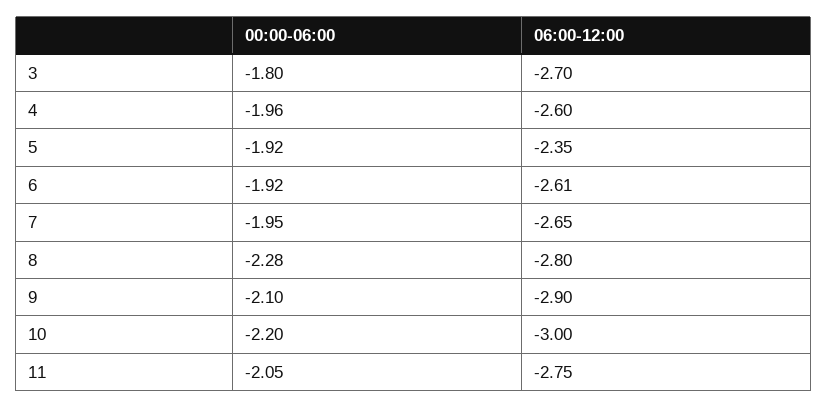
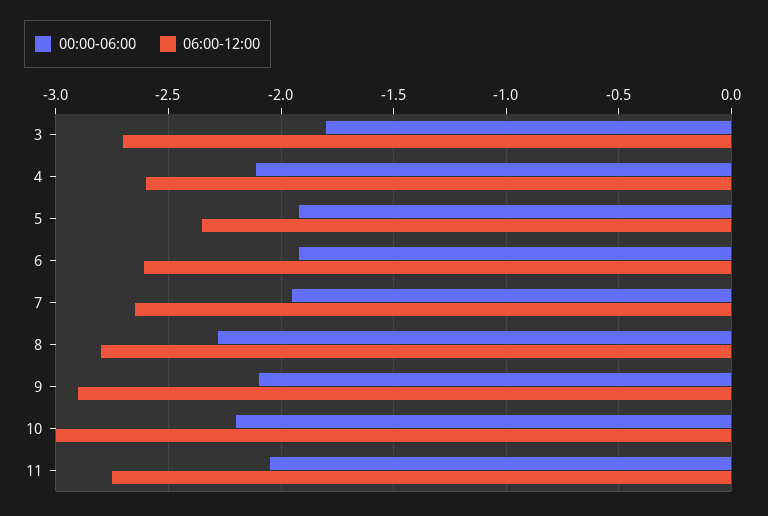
  {
    "00:00-06:00": {
      "3": -1.8,
-     "4": -1.96,
+     "4": -2.1,
      "5": -1.92,
      "6": -1.92,
      "7": -1.95,
      "8": -2.28,
      "9": -2.1,
      "10": -2.2,
      "11": -2.05
    },
    "06:00-12:00": {
      "3": -2.7,
      "4": -2.6,
      "5": -2.35,
      "6": -2.61,
      "7": -2.65,
      "8": -2.8,
      "9": -2.9,
      "10": -3,
      "11": -2.75
    }
  }

